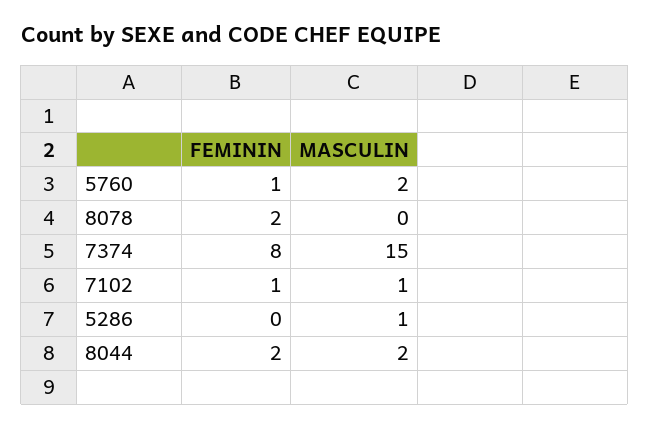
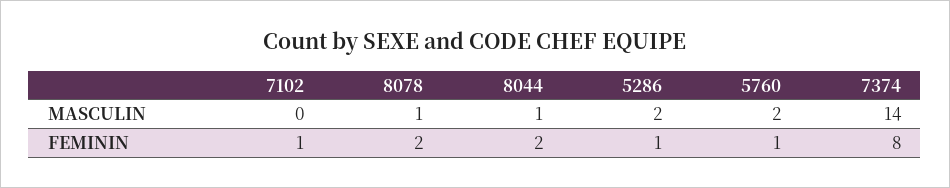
  {
    "FEMININ": {
      "5760": 1,
      "8078": 2,
      "7374": 8,
      "7102": 1,
-     "5286": 0,
+     "5286": 1,
      "8044": 2
    },
    "MASCULIN": {
      "5760": 2,
-     "8078": 0,
+     "8078": 1,
-     "7374": 15,
+     "7374": 14,
-     "7102": 1,
+     "7102": 0,
-     "5286": 1,
+     "5286": 2,
-     "8044": 2
+     "8044": 1
    }
  }

